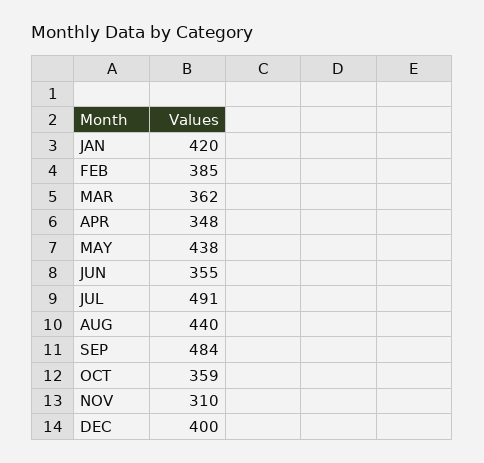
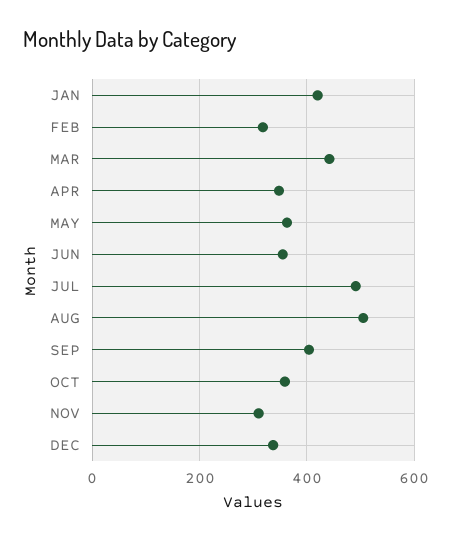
  {
    "JAN": 420,
-   "FEB": 385,
+   "FEB": 320,
-   "MAR": 362,
+   "MAR": 440,
    "APR": 348,
-   "MAY": 438,
+   "MAY": 360,
    "JUN": 355,
    "JUL": 491,
-   "AUG": 440,
+   "AUG": 500,
-   "SEP": 484,
+   "SEP": 400,
    "OCT": 359,
    "NOV": 310,
-   "DEC": 400
+   "DEC": 340
  }

